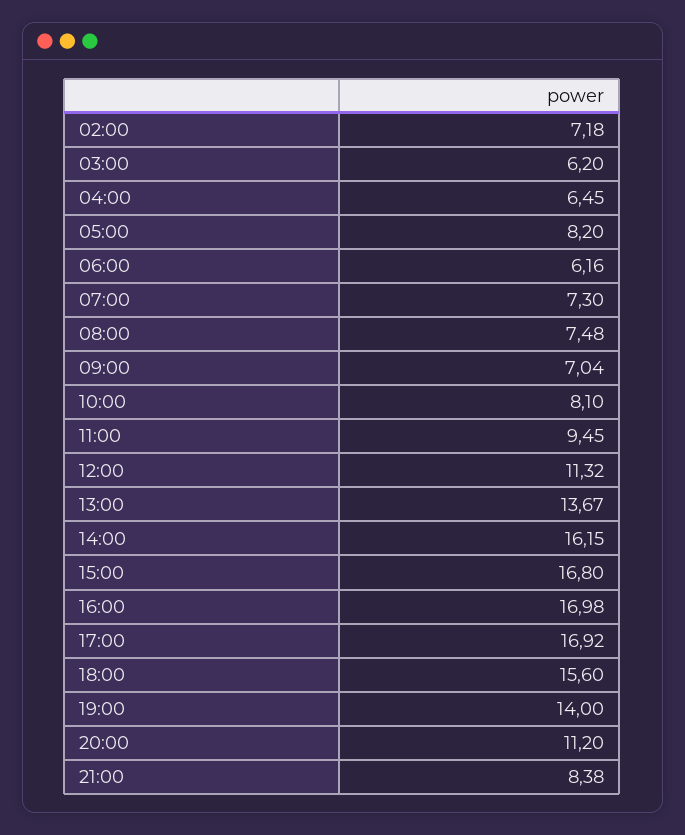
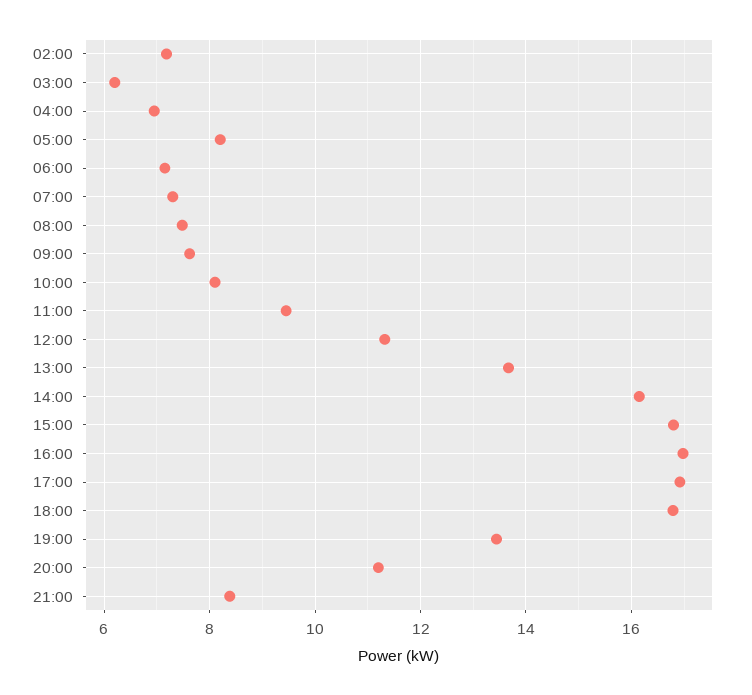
  {
    "02:00": 7.18,
    "03:00": 6.2,
-   "04:00": 6.45,
+   "04:00": 7,
    "05:00": 8.2,
-   "06:00": 6.16,
+   "06:00": 7.2,
    "07:00": 7.3,
    "08:00": 7.48,
-   "09:00": 7.04,
+   "09:00": 7.6,
    "10:00": 8.1,
    "11:00": 9.45,
    "12:00": 11.32,
    "13:00": 13.67,
    "14:00": 16.15,
    "15:00": 16.8,
    "16:00": 16.98,
    "17:00": 16.92,
-   "18:00": 15.6,
+   "18:00": 16.8,
-   "19:00": 14,
+   "19:00": 13.4,
    "20:00": 11.2,
    "21:00": 8.38
  }

